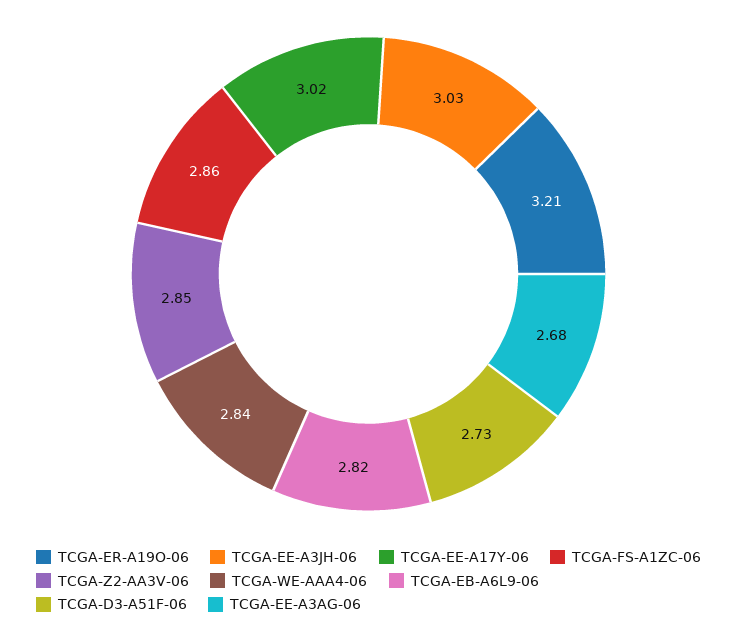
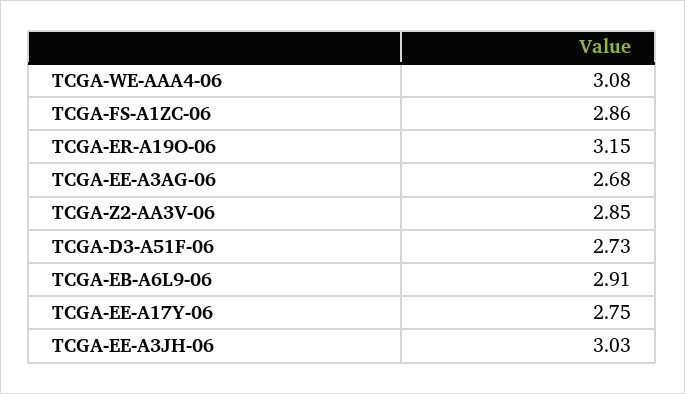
  {
-   "TCGA-ER-A19O-06": 3.21,
+   "TCGA-ER-A19O-06": 3.15,
    "TCGA-EE-A3JH-06": 3.03,
-   "TCGA-EE-A17Y-06": 3.02,
+   "TCGA-EE-A17Y-06": 2.75,
    "TCGA-FS-A1ZC-06": 2.86,
    "TCGA-Z2-AA3V-06": 2.85,
-   "TCGA-WE-AAA4-06": 2.84,
+   "TCGA-WE-AAA4-06": 3.08,
-   "TCGA-EB-A6L9-06": 2.82,
+   "TCGA-EB-A6L9-06": 2.91,
    "TCGA-D3-A51F-06": 2.73,
    "TCGA-EE-A3AG-06": 2.68
  }

